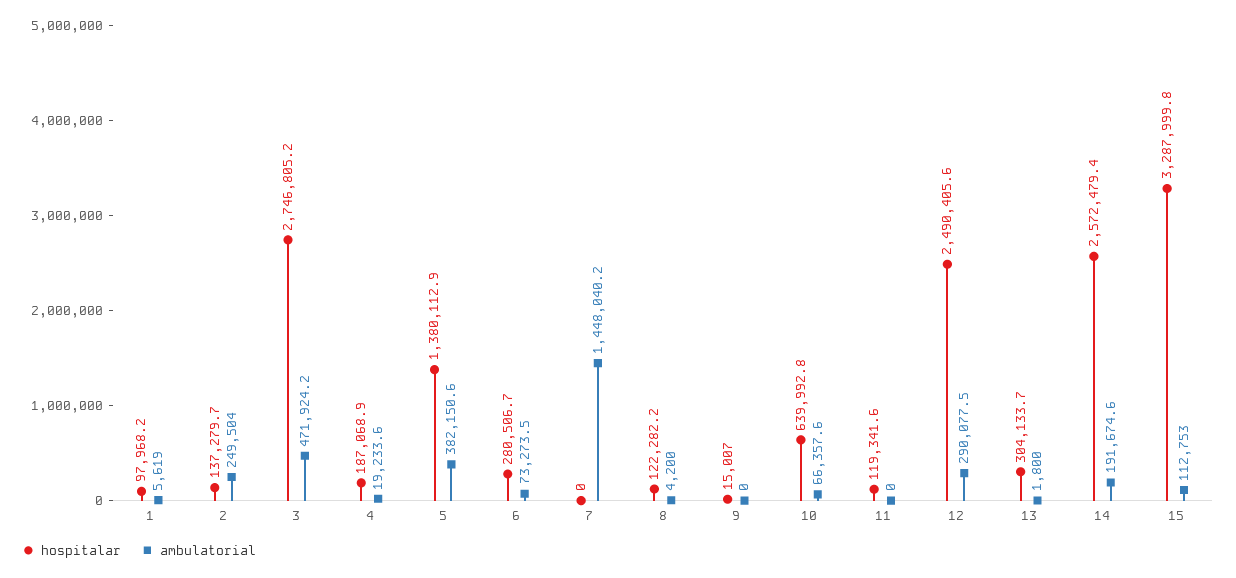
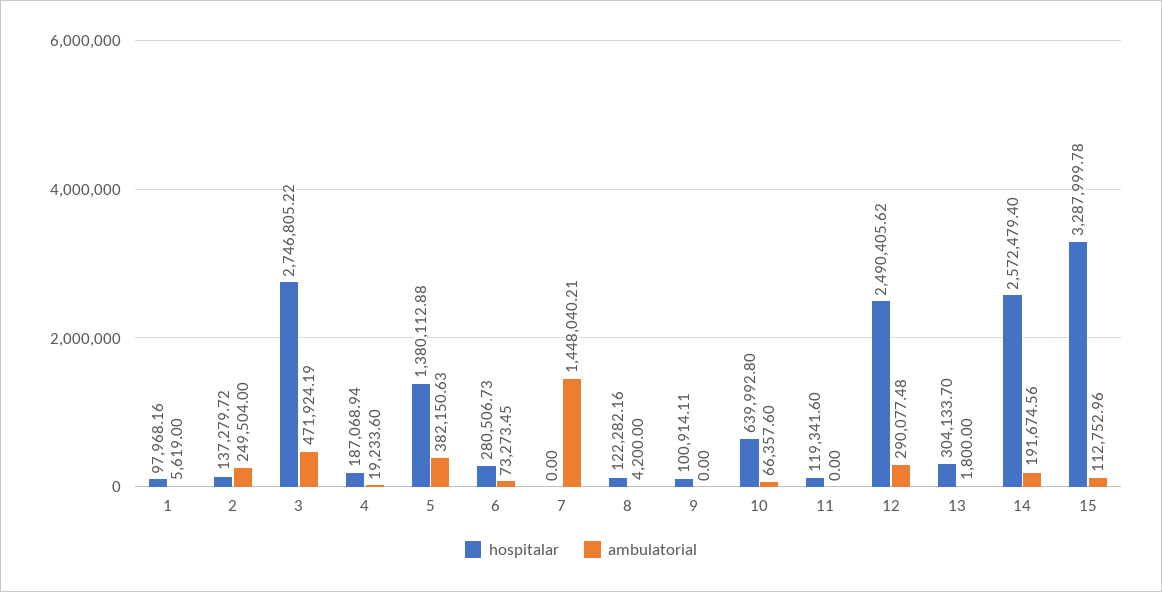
  {
    "hospitalar": {
      "1": 97968.16,
      "2": 137279.72,
      "3": 2746805.22,
      "4": 187068.94,
      "5": 1380112.88,
      "6": 280506.73,
      "7": 0,
      "8": 122282.16,
-     "9": 15007,
+     "9": 100914.11,
      "10": 639992.8,
      "11": 119341.6,
      "12": 2490405.62,
      "13": 304133.7,
      "14": 2572479.4,
      "15": 3287999.78
    },
    "ambulatorial": {
      "1": 5619,
      "2": 249504,
      "3": 471924.19,
      "4": 19233.6,
      "5": 382150.63,
      "6": 73273.45,
      "7": 1448040.21,
      "8": 4200,
      "9": 0,
      "10": 66357.6,
      "11": 0,
      "12": 290077.48,
      "13": 1800,
      "14": 191674.56,
      "15": 112752.96
    }
  }

